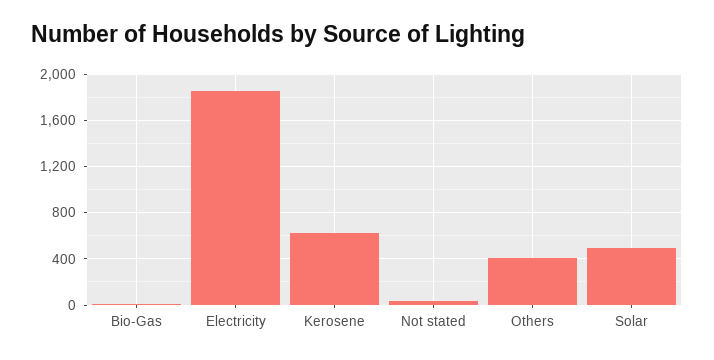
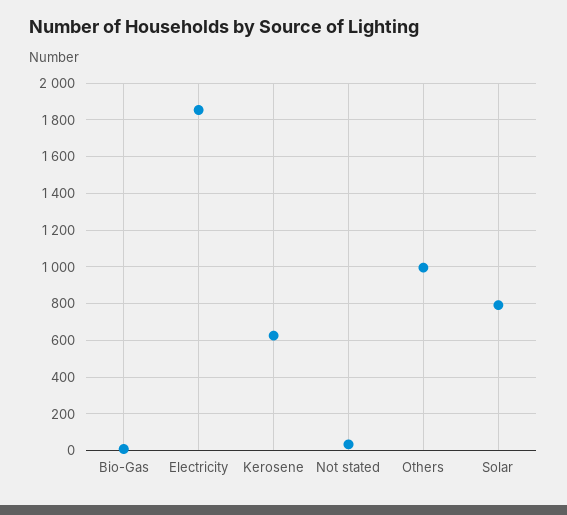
  {
    "Bio-Gas": 0,
    "Electricity": 1850,
    "Kerosene": 650,
    "Not stated": 50,
-   "Others": 400,
+   "Others": 1000,
-   "Solar": 500
+   "Solar": 800
  }

